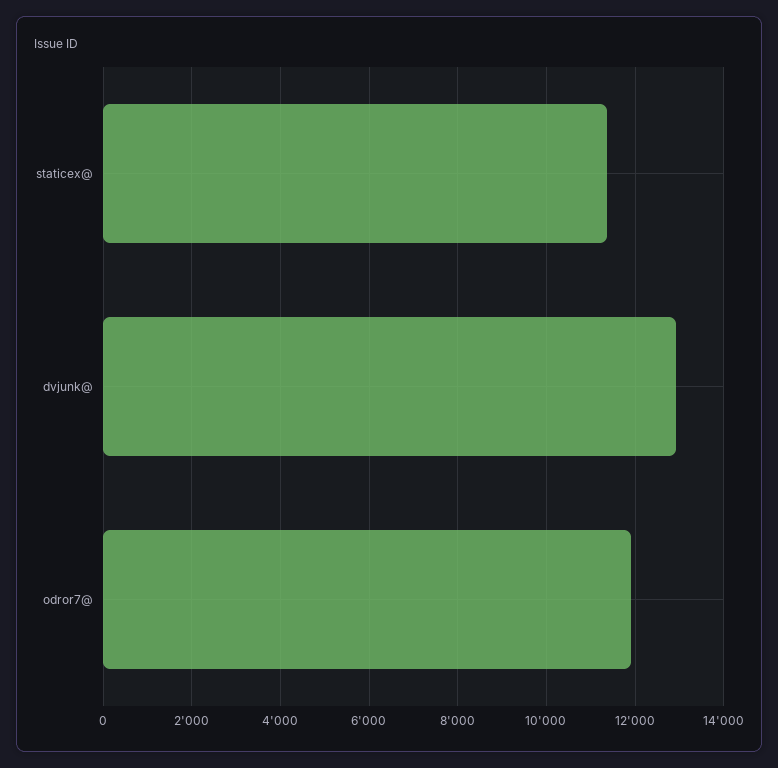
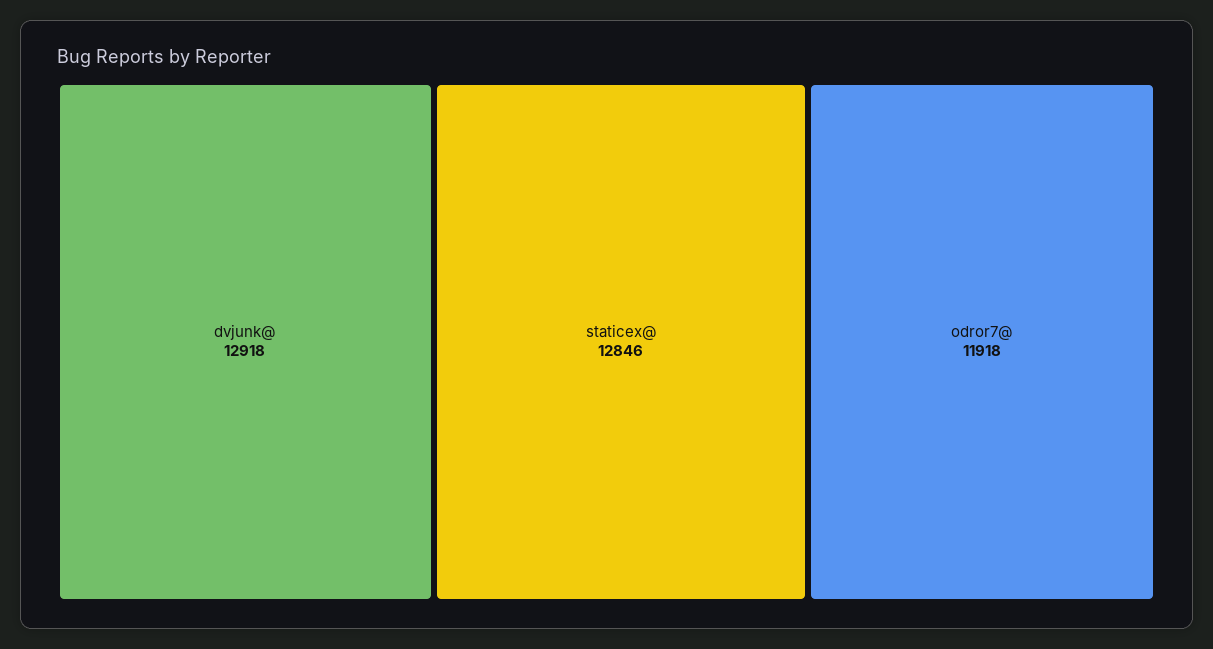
  {
-   "staticex@": 11400,
+   "staticex@": 12846,
    "dvjunk@": 12918,
    "odror7@": 11918
  }

